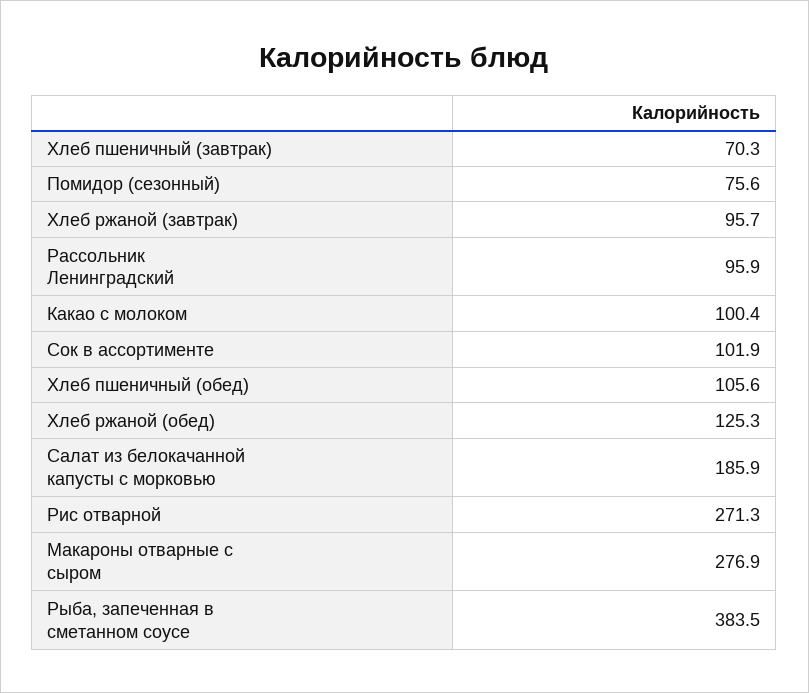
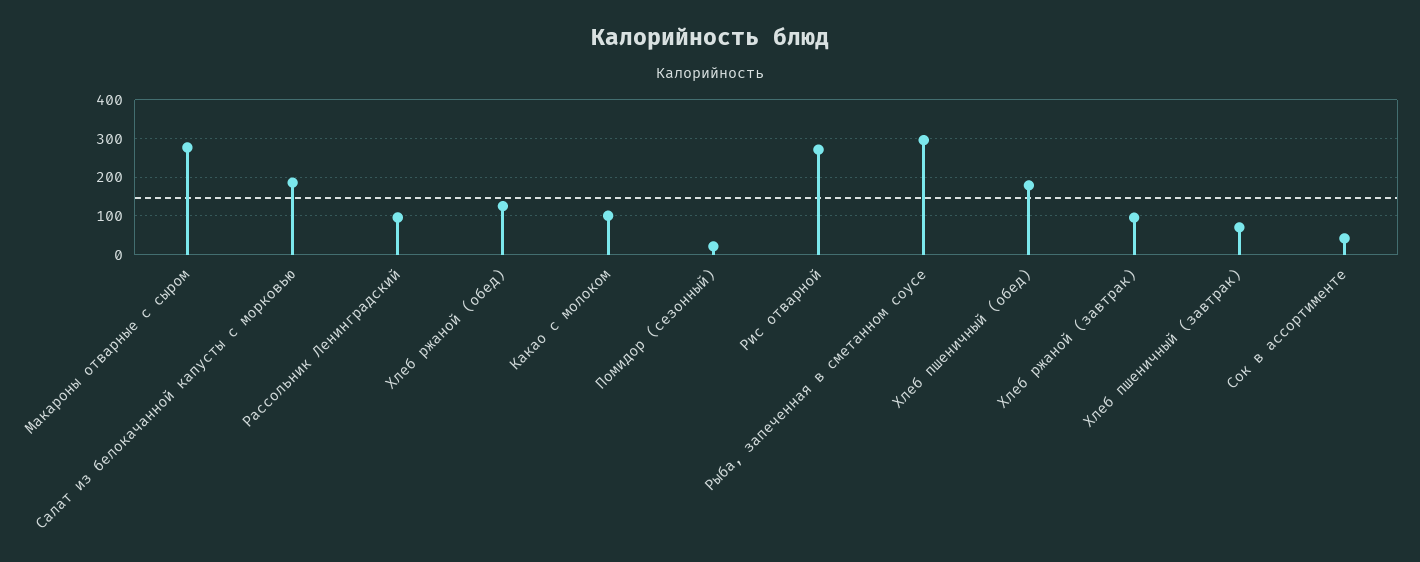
  {
    "Хлеб пшеничный (завтрак)": 70.3,
-   "Помидор (сезонный)": 75.6,
+   "Помидор (сезонный)": 20,
    "Хлеб ржаной (завтрак)": 95.7,
    "Рассольник Ленинградский": 95.9,
    "Какао с молоком": 100.4,
-   "Сок в ассортименте": 101.9,
+   "Сок в ассортименте": 40,
-   "Хлеб пшеничный (обед)": 105.6,
+   "Хлеб пшеничный (обед)": 180,
    "Хлеб ржаной (обед)": 125.3,
    "Салат из белокачанной капусты с морковью": 185.9,
    "Рис отварной": 271.3,
    "Макароны отварные с сыром": 276.9,
-   "Рыба, запеченная в сметанном соусе": 383.5
+   "Рыба, запеченная в сметанном соусе": 300
  }

